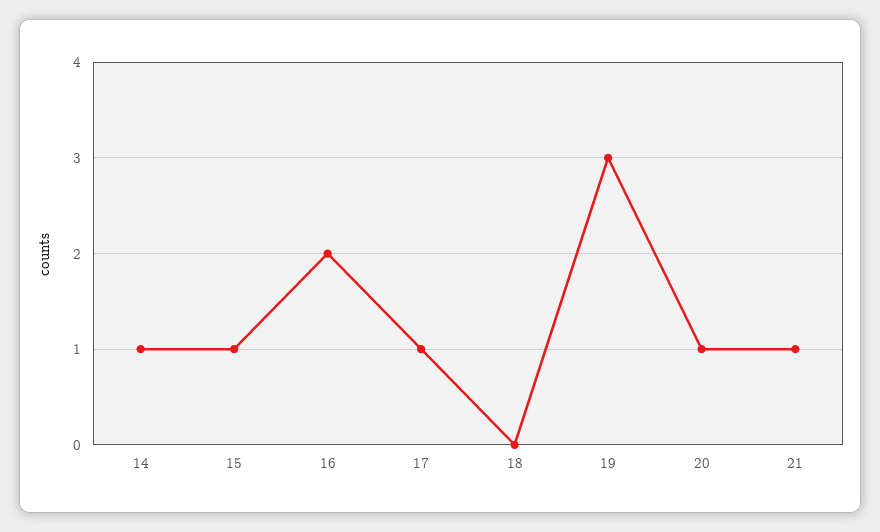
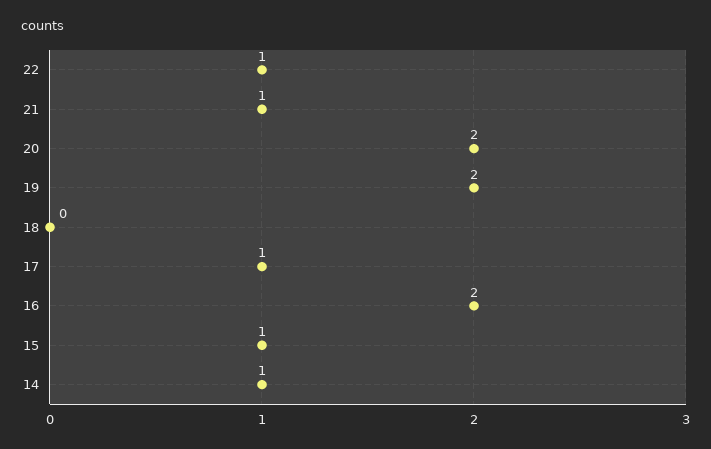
  {
    "14": 1,
    "15": 1,
    "16": 2,
    "17": 1,
    "18": 0,
-   "19": 3,
+   "19": 2,
-   "20": 1,
+   "20": 2,
-   "21": 1
+   "21": 1,
+   "22": 1
  }

